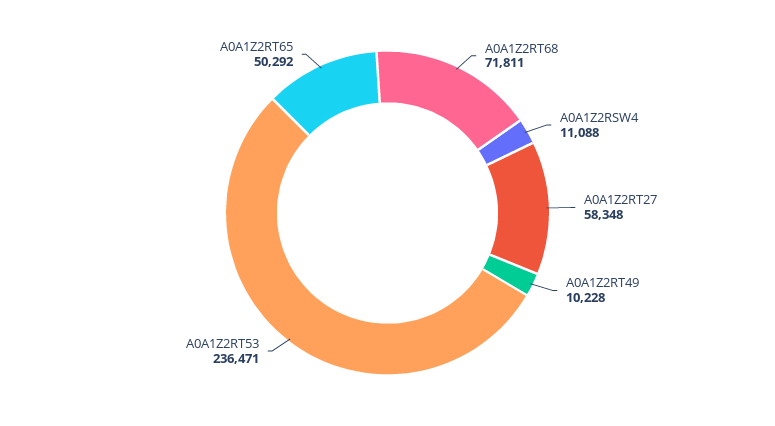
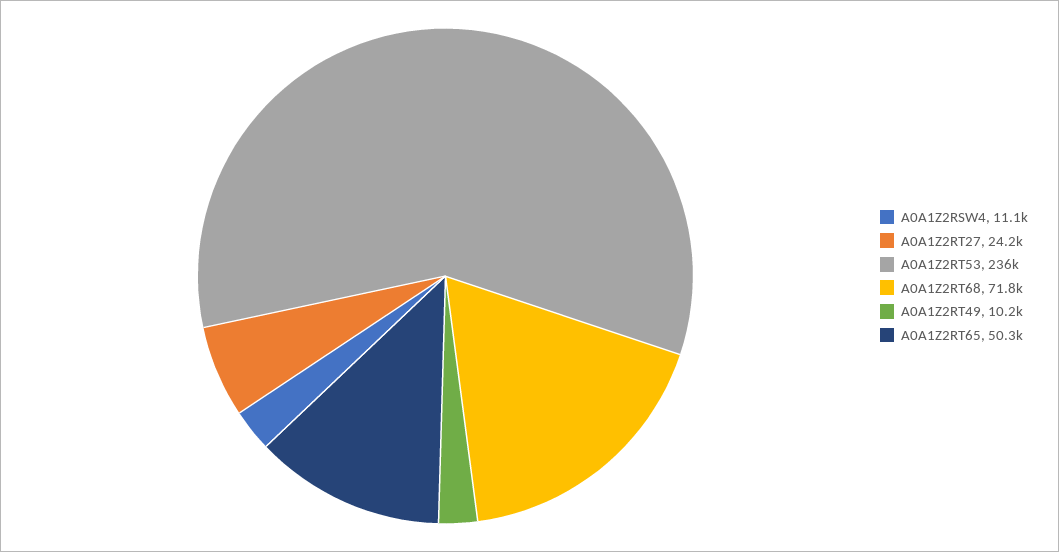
  {
    "A0A1Z2RT68": 71811,
    "A0A1Z2RSW4": 11088,
-   "A0A1Z2RT27": 58348,
+   "A0A1Z2RT27": 24200,
    "A0A1Z2RT49": 10228,
    "A0A1Z2RT53": 236471,
    "A0A1Z2RT65": 50292
  }

